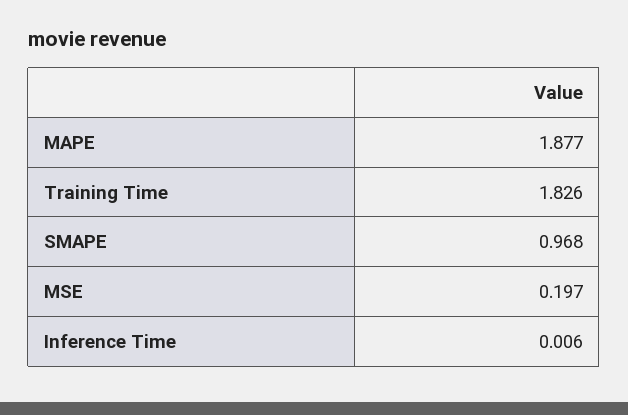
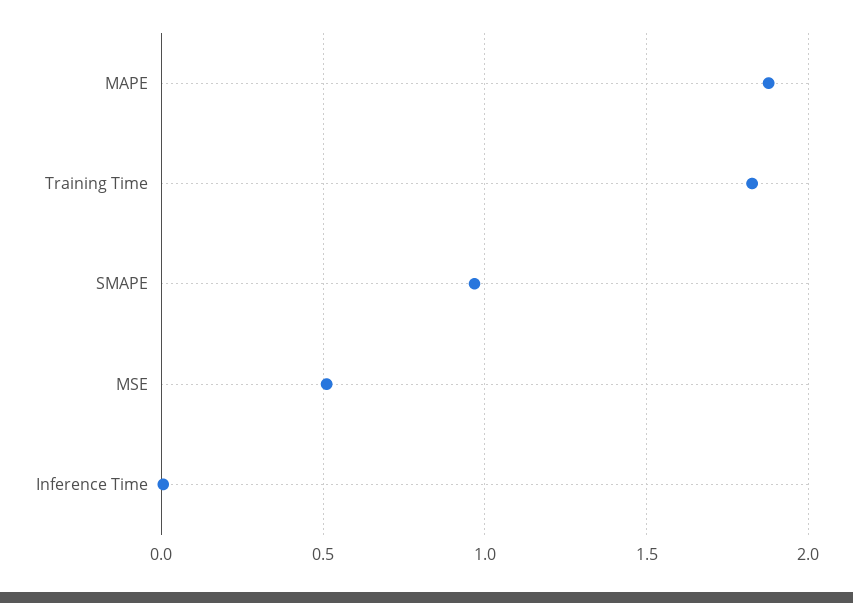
  {
    "MAPE": 1.877,
    "Training Time": 1.826,
    "SMAPE": 0.968,
-   "MSE": 0.197,
+   "MSE": 0.5,
    "Inference Time": 0.006
  }

